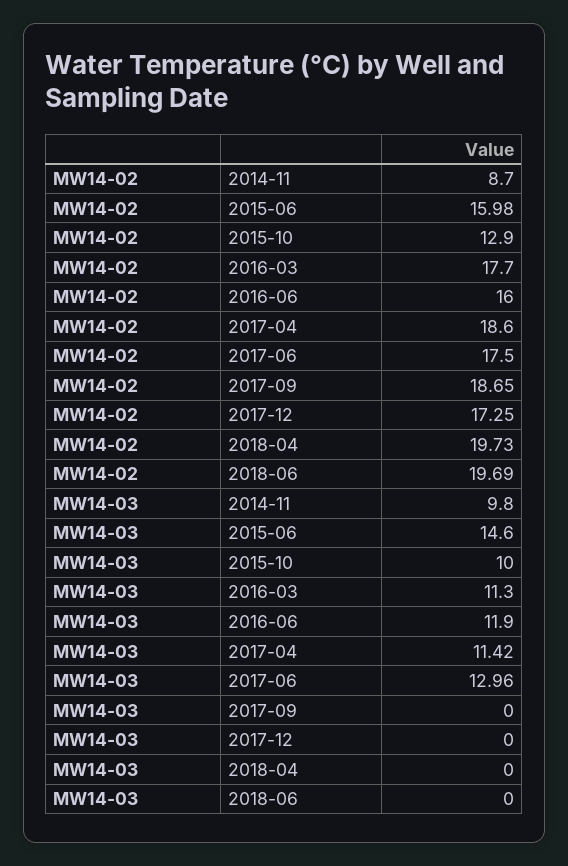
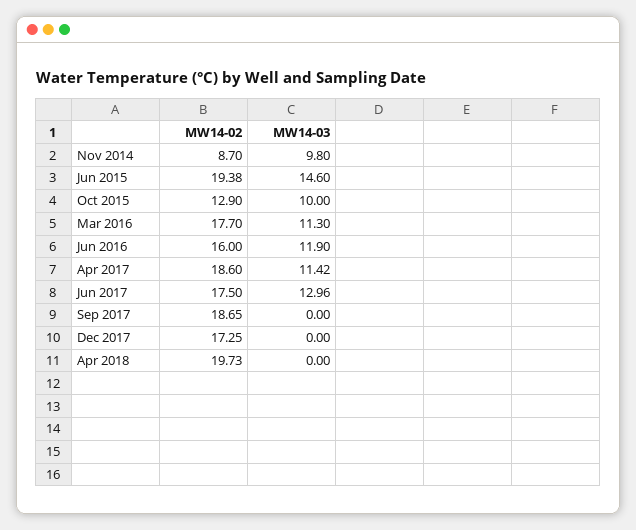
  {
    "MW14-02": {
      "2014-11": 8.7,
-     "2015-06": 15.98,
+     "2015-06": 19.38,
      "2015-10": 12.9,
      "2016-03": 17.7,
      "2016-06": 16,
      "2017-04": 18.6,
      "2017-06": 17.5,
      "2017-09": 18.65,
      "2017-12": 17.25,
-     "2018-04": 19.73,
+     "2018-04": 19.73
-     "2018-06": 19.69
    },
    "MW14-03": {
      "2014-11": 9.8,
      "2015-06": 14.6,
      "2015-10": 10,
      "2016-03": 11.3,
      "2016-06": 11.9,
      "2017-04": 11.42,
      "2017-06": 12.96,
      "2017-09": 0,
      "2017-12": 0,
-     "2018-04": 0,
+     "2018-04": 0
-     "2018-06": 0
    }
  }

